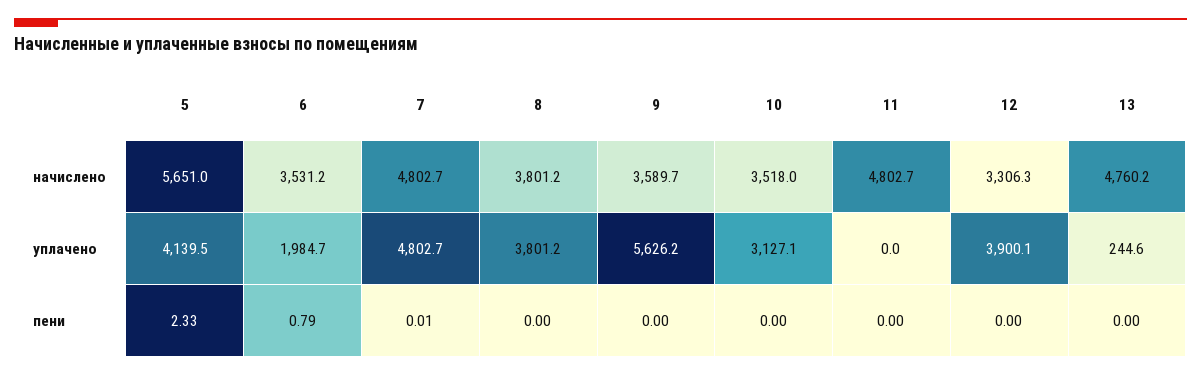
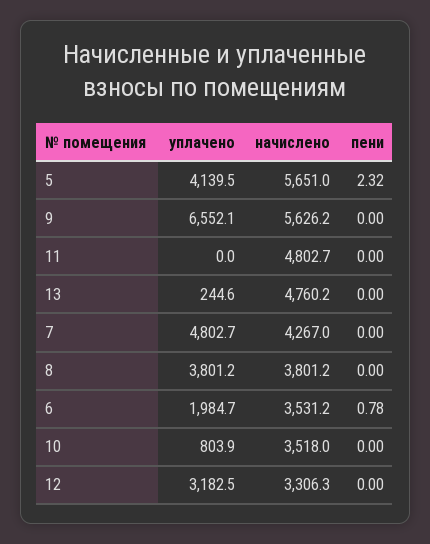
  {
    "5": {
      "начислено": 5651,
      "уплачено": 4139.5,
-     "пени": 2.33
+     "пени": 2.32
    },
    "6": {
      "начислено": 3531.2,
      "уплачено": 1984.7,
-     "пени": 0.79
+     "пени": 0.78
    },
    "7": {
-     "начислено": 4802.7,
+     "начислено": 4267,
      "уплачено": 4802.7,
-     "пени": 0.01
+     "пени": 0
    },
    "8": {
      "начислено": 3801.2,
      "уплачено": 3801.2,
      "пени": 0
    },
    "9": {
-     "начислено": 3589.7,
+     "начислено": 5626.2,
-     "уплачено": 5626.2,
+     "уплачено": 6552.1,
      "пени": 0
    },
    "10": {
      "начислено": 3518,
-     "уплачено": 3127.1,
+     "уплачено": 803.9,
      "пени": 0
    },
    "11": {
      "начислено": 4802.7,
      "уплачено": 0,
      "пени": 0
    },
    "12": {
      "начислено": 3306.3,
-     "уплачено": 3900.1,
+     "уплачено": 3182.5,
      "пени": 0
    },
    "13": {
      "начислено": 4760.2,
      "уплачено": 244.6,
      "пени": 0
    }
  }

